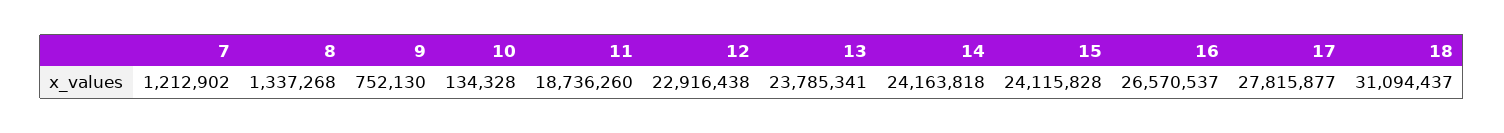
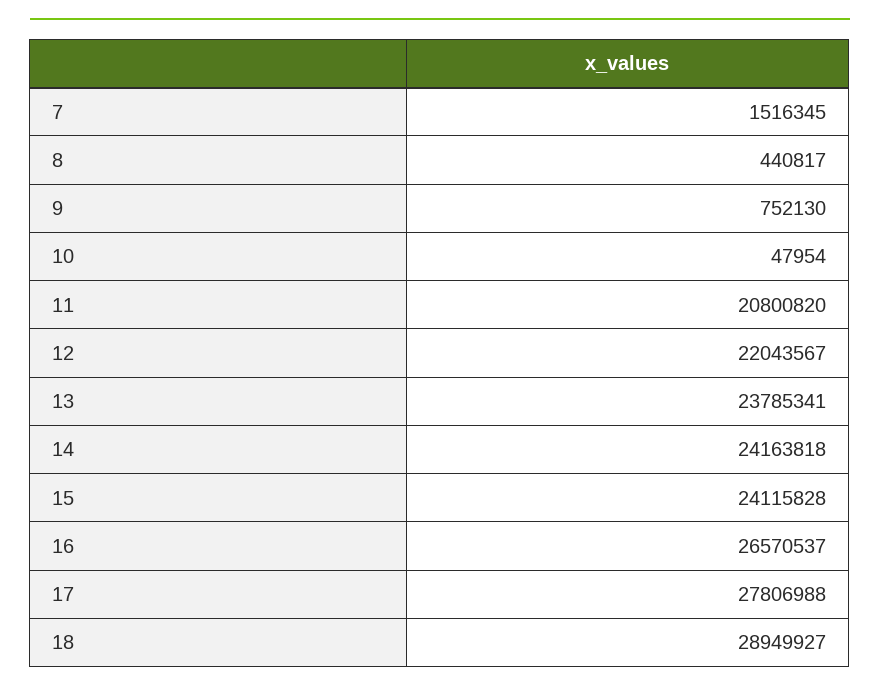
  {
-   "7": 1212902,
+   "7": 1516345,
-   "8": 1337268,
+   "8": 440817,
    "9": 752130,
-   "10": 134328,
+   "10": 47954,
-   "11": 18736260,
+   "11": 20800820,
-   "12": 22916438,
+   "12": 22043567,
    "13": 23785341,
    "14": 24163818,
    "15": 24115828,
    "16": 26570537,
-   "17": 27815877,
+   "17": 27806988,
-   "18": 31094437
+   "18": 28949927
  }

